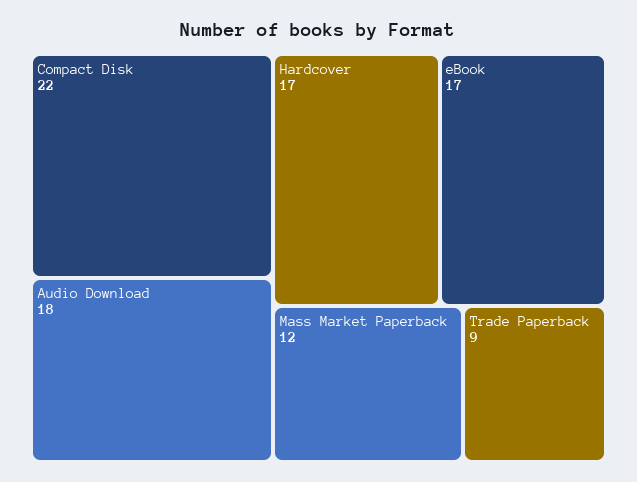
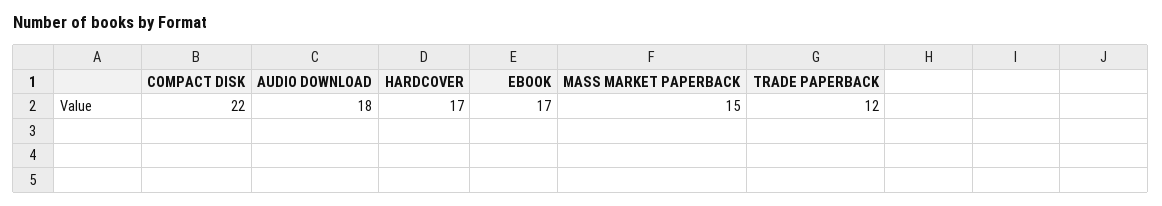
  {
    "Compact Disk": 22,
    "Audio Download": 18,
    "Hardcover": 17,
    "eBook": 17,
-   "Mass Market Paperback": 12,
+   "Mass Market Paperback": 15,
-   "Trade Paperback": 9
+   "Trade Paperback": 12
  }

